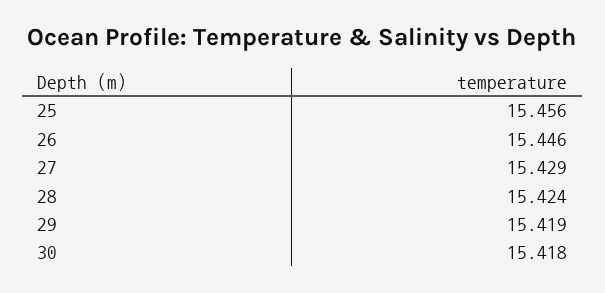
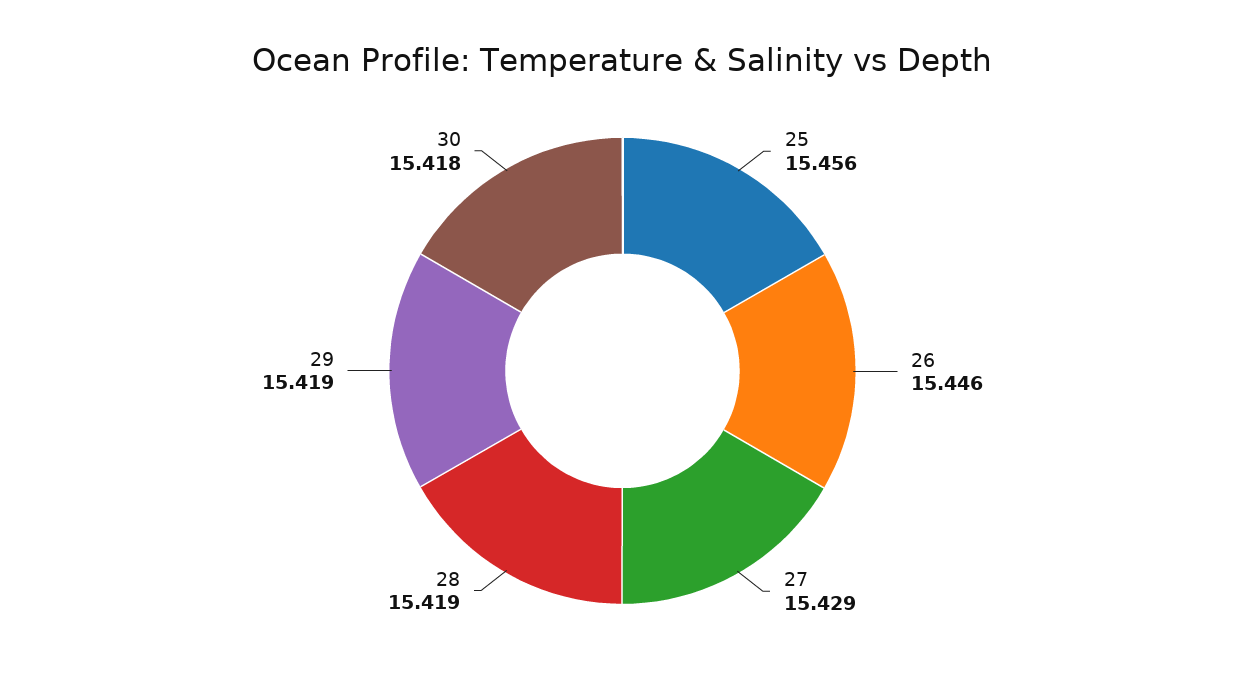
  {
    "25": 15.456,
    "26": 15.446,
    "27": 15.429,
-   "28": 15.424,
+   "28": 15.419,
    "29": 15.419,
    "30": 15.418
  }

